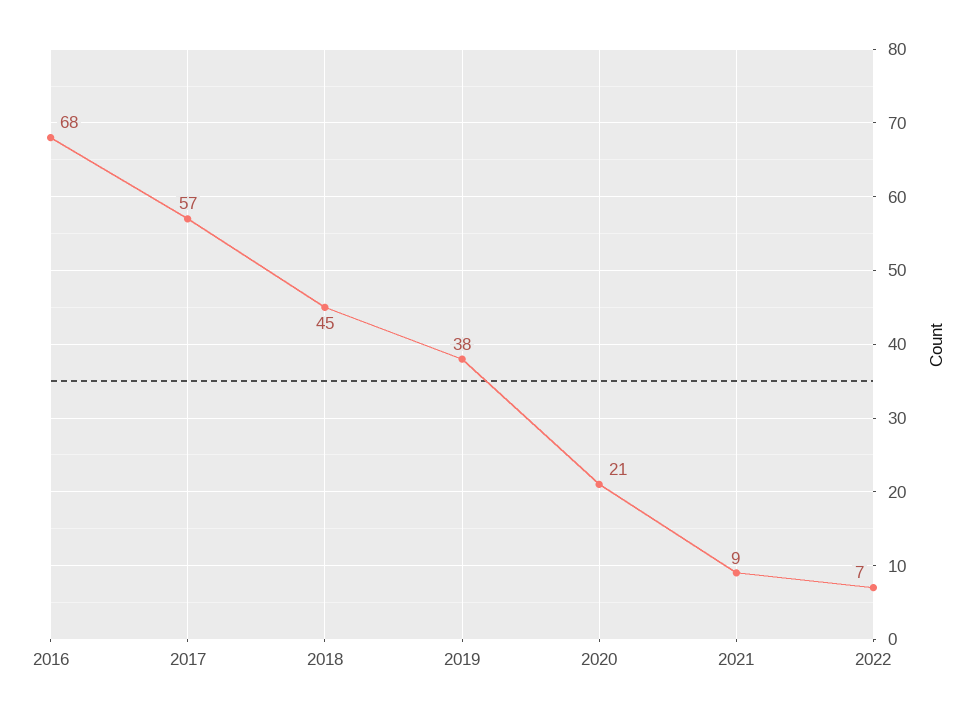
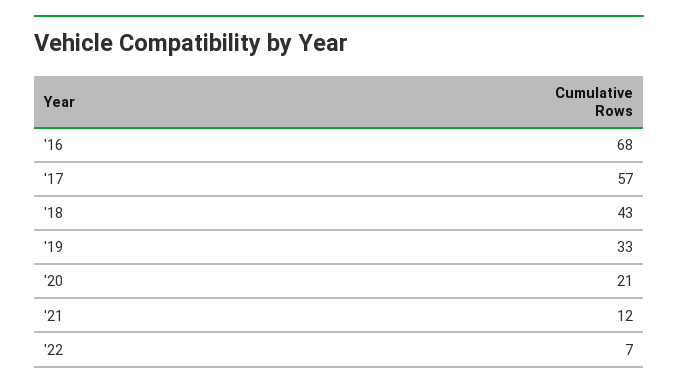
  {
    "2016": 68,
    "2017": 57,
-   "2018": 45,
+   "2018": 43,
-   "2019": 38,
+   "2019": 33,
    "2020": 21,
-   "2021": 9,
+   "2021": 12,
    "2022": 7
  }

